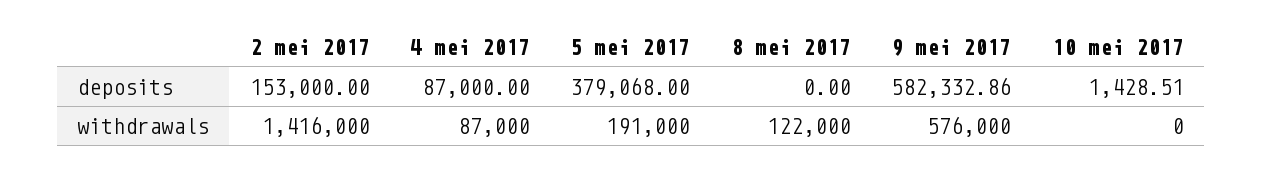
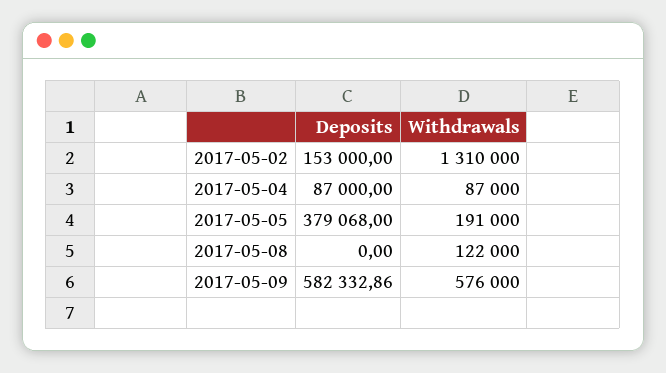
  {
    "2 mei 2017": {
      "deposits": 153000,
-     "withdrawals": 1416000
+     "withdrawals": 1310000
    },
    "4 mei 2017": {
      "deposits": 87000,
      "withdrawals": 87000
    },
    "5 mei 2017": {
      "deposits": 379068,
      "withdrawals": 191000
    },
    "8 mei 2017": {
      "deposits": 0,
      "withdrawals": 122000
    },
    "9 mei 2017": {
      "deposits": 582332.86,
      "withdrawals": 576000
-   },
+   }
-   "10 mei 2017": {
-     "deposits": 1428.51,
-     "withdrawals": 0
-   }
  }

